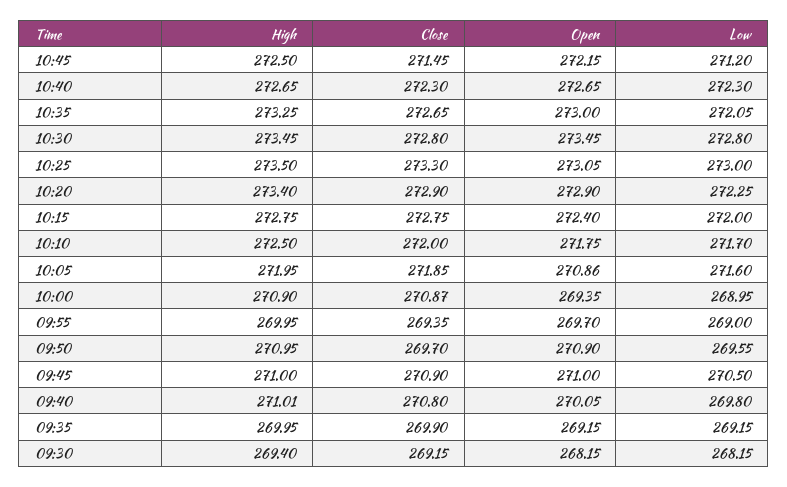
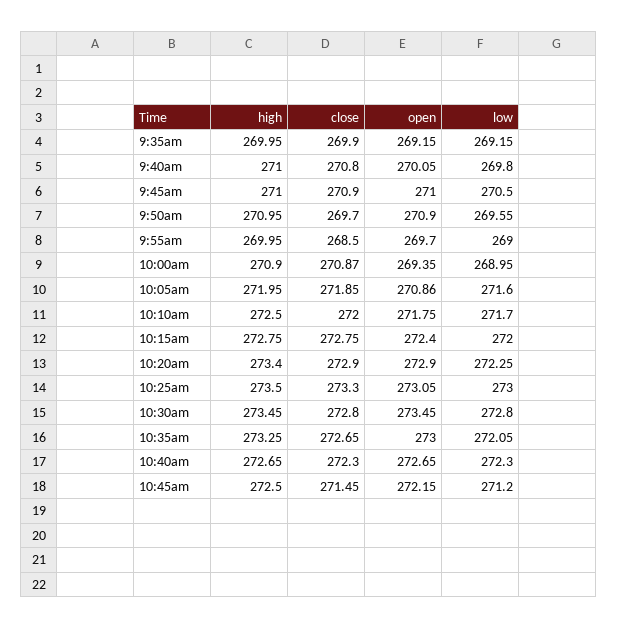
  {
    "High": {
      "10:45": 272.5,
      "10:40": 272.65,
      "10:35": 273.25,
      "10:30": 273.45,
      "10:25": 273.5,
      "10:20": 273.4,
      "10:15": 272.75,
      "10:10": 272.5,
      "10:05": 271.95,
      "10:00": 270.9,
      "09:55": 269.95,
      "09:50": 270.95,
      "09:45": 271,
-     "09:40": 271.01,
+     "09:40": 271,
-     "09:35": 269.95,
+     "09:35": 269.95
-     "09:30": 269.4
    },
    "Close": {
      "10:45": 271.45,
      "10:40": 272.3,
      "10:35": 272.65,
      "10:30": 272.8,
      "10:25": 273.3,
      "10:20": 272.9,
      "10:15": 272.75,
      "10:10": 272,
      "10:05": 271.85,
      "10:00": 270.87,
-     "09:55": 269.35,
+     "09:55": 268.5,
      "09:50": 269.7,
      "09:45": 270.9,
      "09:40": 270.8,
-     "09:35": 269.9,
+     "09:35": 269.9
-     "09:30": 269.15
    },
    "Open": {
      "10:45": 272.15,
      "10:40": 272.65,
      "10:35": 273,
      "10:30": 273.45,
      "10:25": 273.05,
      "10:20": 272.9,
      "10:15": 272.4,
      "10:10": 271.75,
      "10:05": 270.86,
      "10:00": 269.35,
      "09:55": 269.7,
      "09:50": 270.9,
      "09:45": 271,
      "09:40": 270.05,
-     "09:35": 269.15,
+     "09:35": 269.15
-     "09:30": 268.15
    },
    "Low": {
      "10:45": 271.2,
      "10:40": 272.3,
      "10:35": 272.05,
      "10:30": 272.8,
      "10:25": 273,
      "10:20": 272.25,
      "10:15": 272,
      "10:10": 271.7,
      "10:05": 271.6,
      "10:00": 268.95,
      "09:55": 269,
      "09:50": 269.55,
      "09:45": 270.5,
      "09:40": 269.8,
-     "09:35": 269.15,
+     "09:35": 269.15
-     "09:30": 268.15
    }
  }

